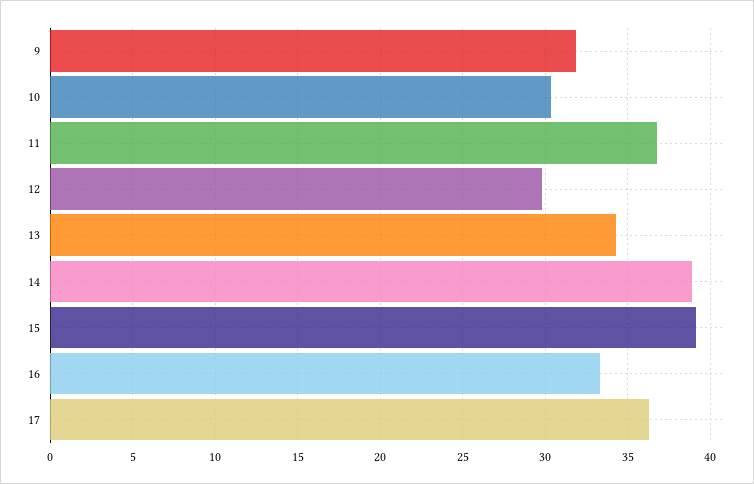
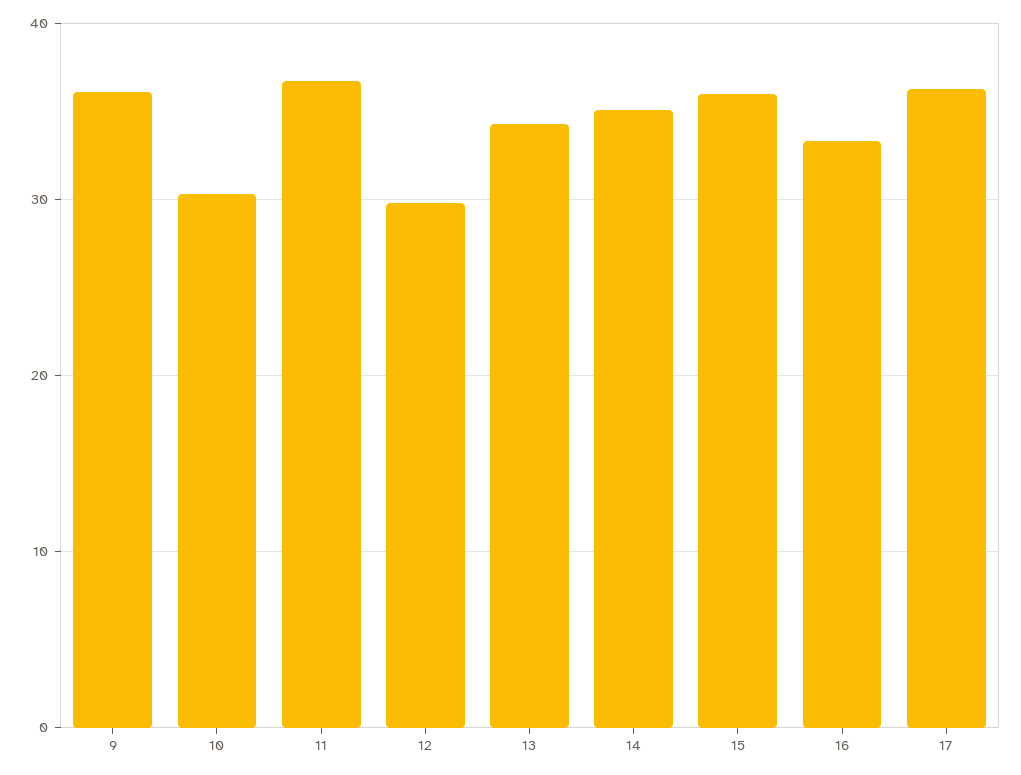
  {
-   "9": 32,
+   "9": 36,
    "10": 30.5,
    "11": 37,
    "12": 30,
    "13": 34.5,
-   "14": 39,
+   "14": 35,
-   "15": 39,
+   "15": 36,
    "16": 33.5,
    "17": 36.5
  }

